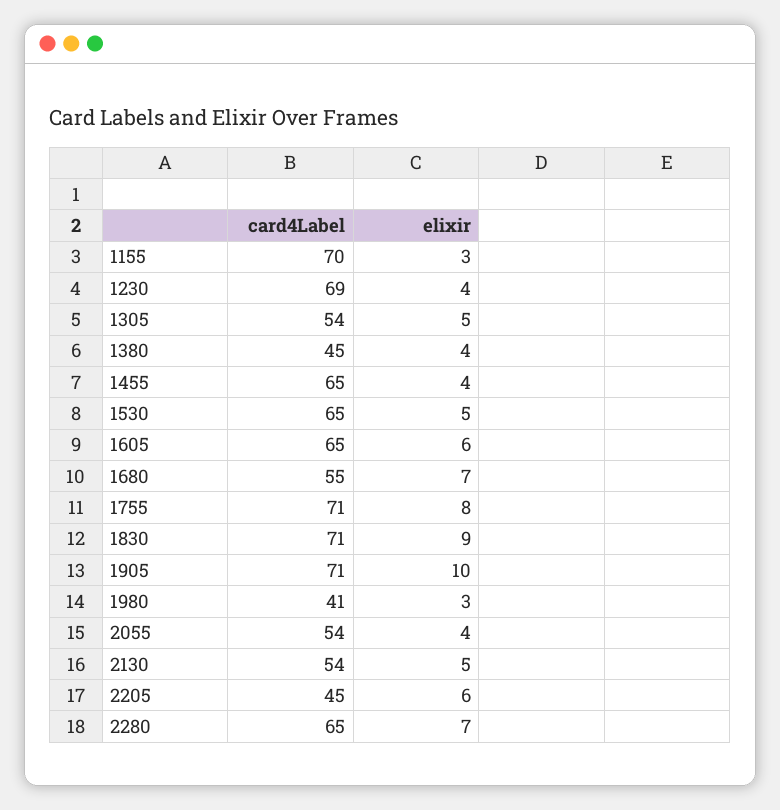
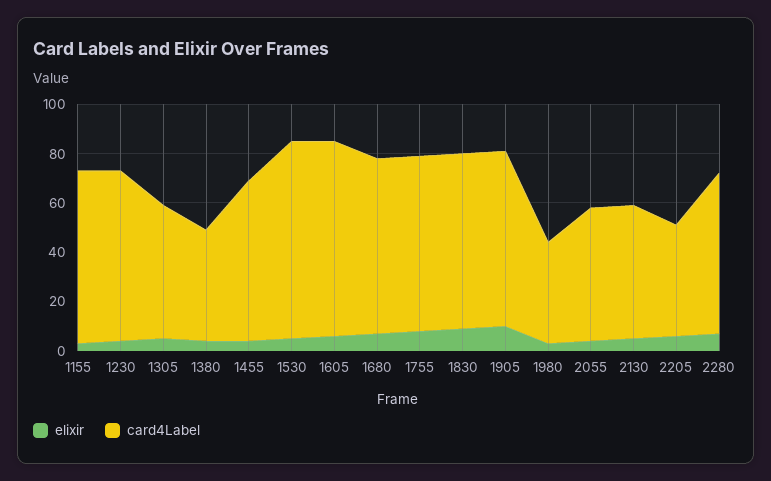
  {
    "card4Label": {
      "1155": 70,
      "1230": 69,
      "1305": 54,
      "1380": 45,
      "1455": 65,
-     "1530": 65,
+     "1530": 80,
-     "1605": 65,
+     "1605": 80,
-     "1680": 55,
+     "1680": 70,
      "1755": 71,
      "1830": 71,
      "1905": 71,
      "1980": 41,
      "2055": 54,
      "2130": 54,
      "2205": 45,
      "2280": 65
    },
    "elixir": {
      "1155": 3,
      "1230": 4,
      "1305": 5,
      "1380": 4,
      "1455": 4,
      "1530": 5,
      "1605": 6,
      "1680": 7,
      "1755": 8,
      "1830": 9,
      "1905": 10,
      "1980": 3,
      "2055": 4,
      "2130": 5,
      "2205": 6,
      "2280": 7
    }
  }

